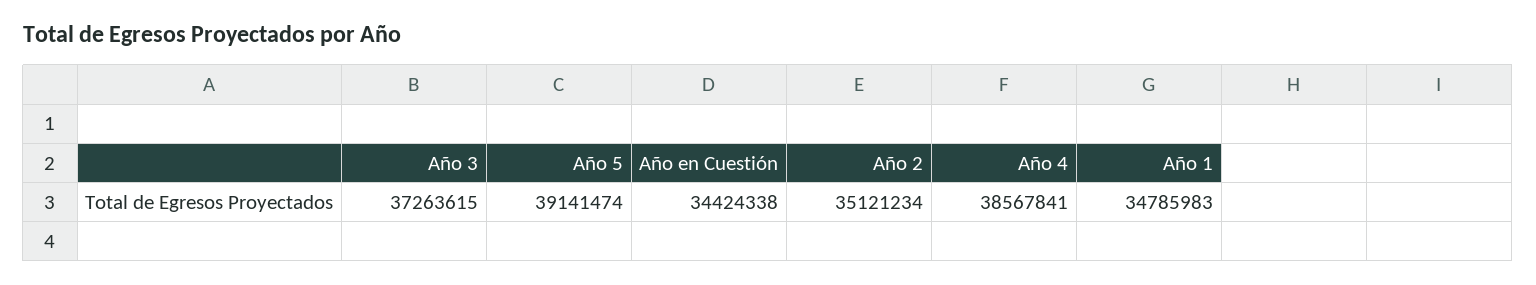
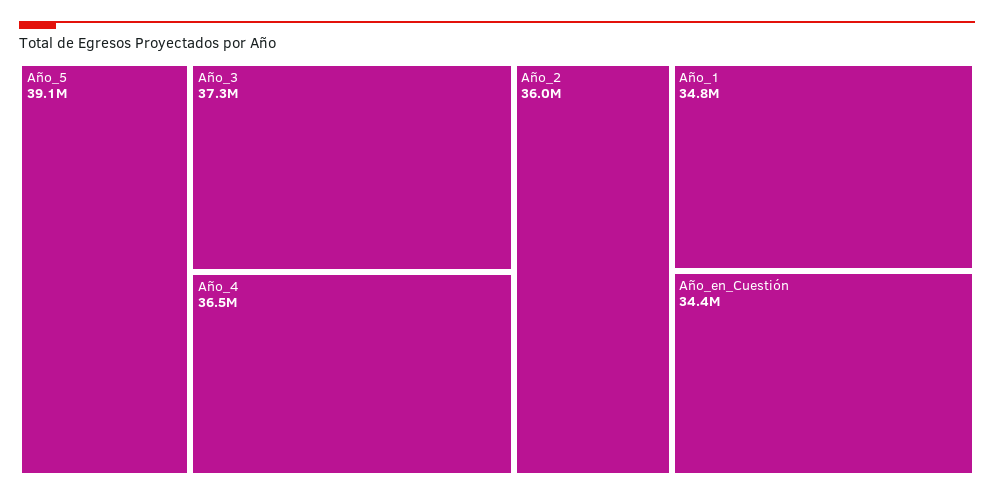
  {
    "Año 3": 37263615,
    "Año 5": 39141474,
    "Año en Cuestión": 34424338,
-   "Año 2": 35121234,
+   "Año 2": 36000000,
-   "Año 4": 38567841,
+   "Año 4": 36500000,
    "Año 1": 34785983
  }

